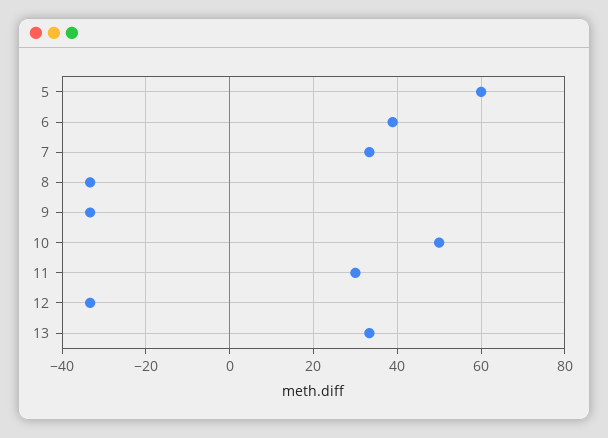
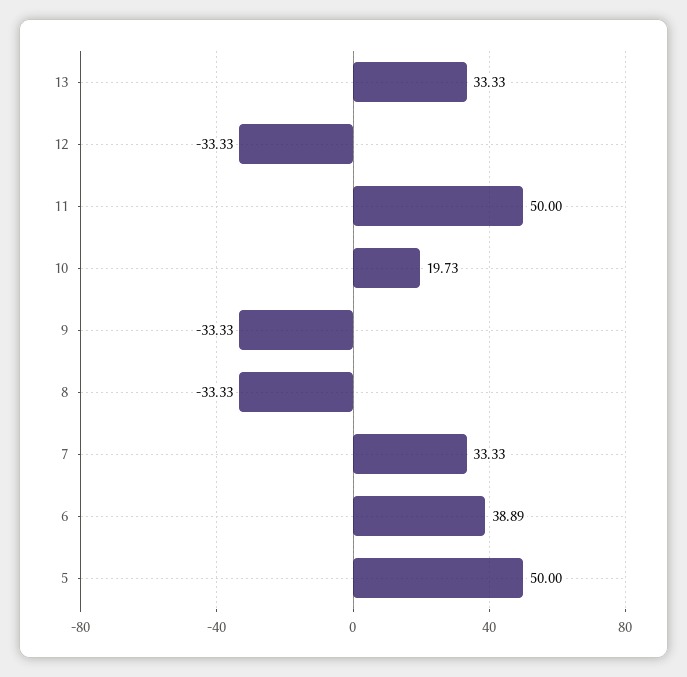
  {
-   "5": 60,
+   "5": 50,
    "6": 38.89,
    "7": 33.33,
    "8": -33.33,
    "9": -33.33,
-   "10": 50,
+   "10": 19.73,
-   "11": 30,
+   "11": 50,
    "12": -33.33,
    "13": 33.33
  }

